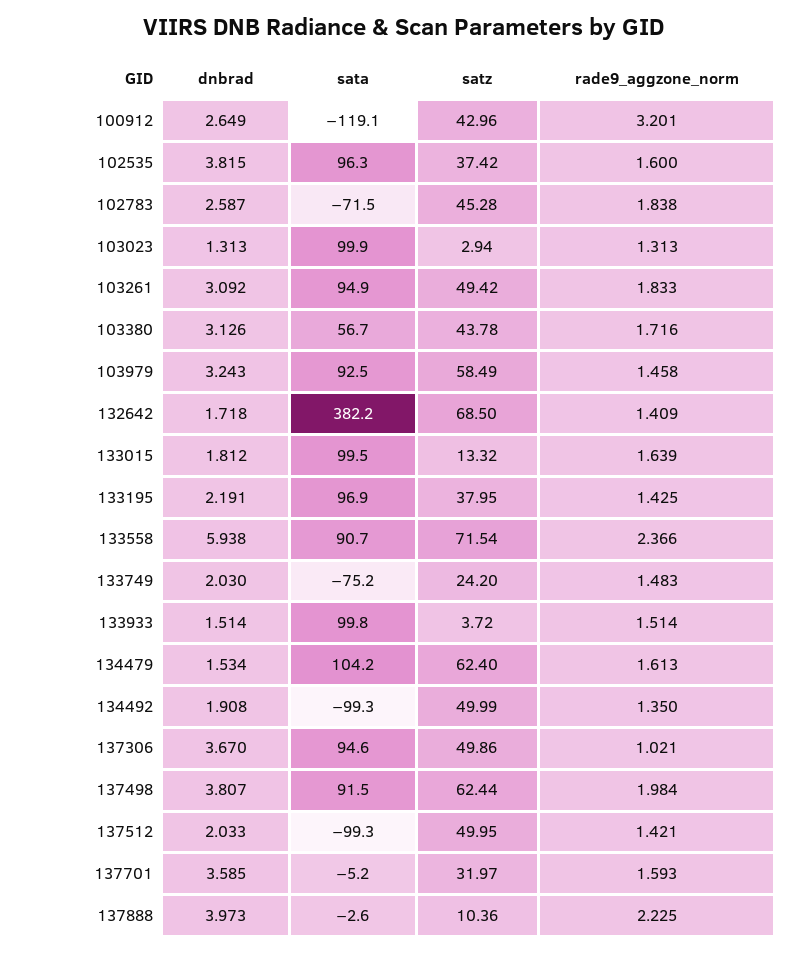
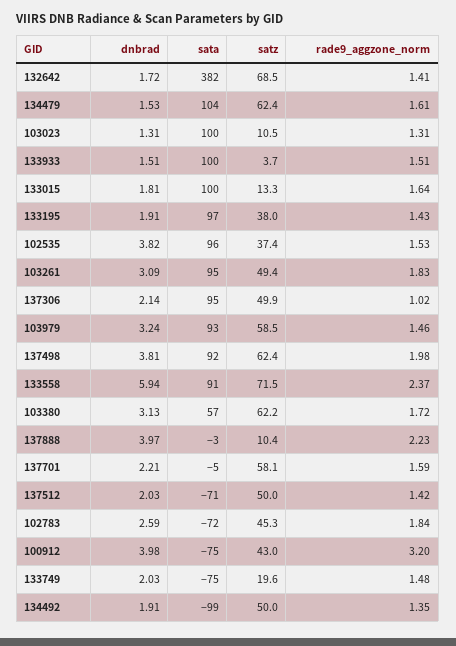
  {
    "dnbrad": {
-     "100912": 2.649,
+     "100912": 3.98,
      "102535": 3.815,
      "102783": 2.587,
      "103023": 1.313,
      "103261": 3.092,
      "103380": 3.126,
      "103979": 3.243,
      "132642": 1.718,
      "133015": 1.812,
-     "133195": 2.191,
+     "133195": 1.91,
      "133558": 5.938,
      "133749": 2.03,
      "133933": 1.514,
      "134479": 1.534,
      "134492": 1.908,
-     "137306": 3.67,
+     "137306": 2.14,
      "137498": 3.807,
      "137512": 2.033,
-     "137701": 3.585,
+     "137701": 2.21,
      "137888": 3.973
    },
    "sata": {
-     "100912": -119.1,
+     "100912": -75,
      "102535": 96.3,
      "102783": -71.5,
      "103023": 99.9,
      "103261": 94.9,
      "103380": 56.7,
      "103979": 92.5,
      "132642": 382.2,
      "133015": 99.5,
      "133195": 96.9,
      "133558": 90.7,
      "133749": -75.2,
      "133933": 99.8,
      "134479": 104.2,
      "134492": -99.3,
      "137306": 94.6,
      "137498": 91.5,
-     "137512": -99.3,
+     "137512": -71,
      "137701": -5.2,
      "137888": -2.6
    },
    "satz": {
      "100912": 42.96,
      "102535": 37.42,
      "102783": 45.28,
-     "103023": 2.94,
+     "103023": 10.5,
      "103261": 49.42,
-     "103380": 43.78,
+     "103380": 62.2,
      "103979": 58.49,
      "132642": 68.5,
      "133015": 13.32,
      "133195": 37.95,
      "133558": 71.54,
-     "133749": 24.2,
+     "133749": 19.6,
      "133933": 3.72,
      "134479": 62.4,
      "134492": 49.99,
      "137306": 49.86,
      "137498": 62.44,
      "137512": 49.95,
-     "137701": 31.97,
+     "137701": 58.1,
      "137888": 10.36
    },
    "rade9_aggzone_norm": {
      "100912": 3.201,
-     "102535": 1.6,
+     "102535": 1.53,
      "102783": 1.838,
      "103023": 1.313,
      "103261": 1.833,
      "103380": 1.716,
      "103979": 1.458,
      "132642": 1.409,
      "133015": 1.639,
      "133195": 1.425,
      "133558": 2.366,
      "133749": 1.483,
      "133933": 1.514,
      "134479": 1.613,
      "134492": 1.35,
      "137306": 1.021,
      "137498": 1.984,
      "137512": 1.421,
      "137701": 1.593,
      "137888": 2.225
    }
  }

